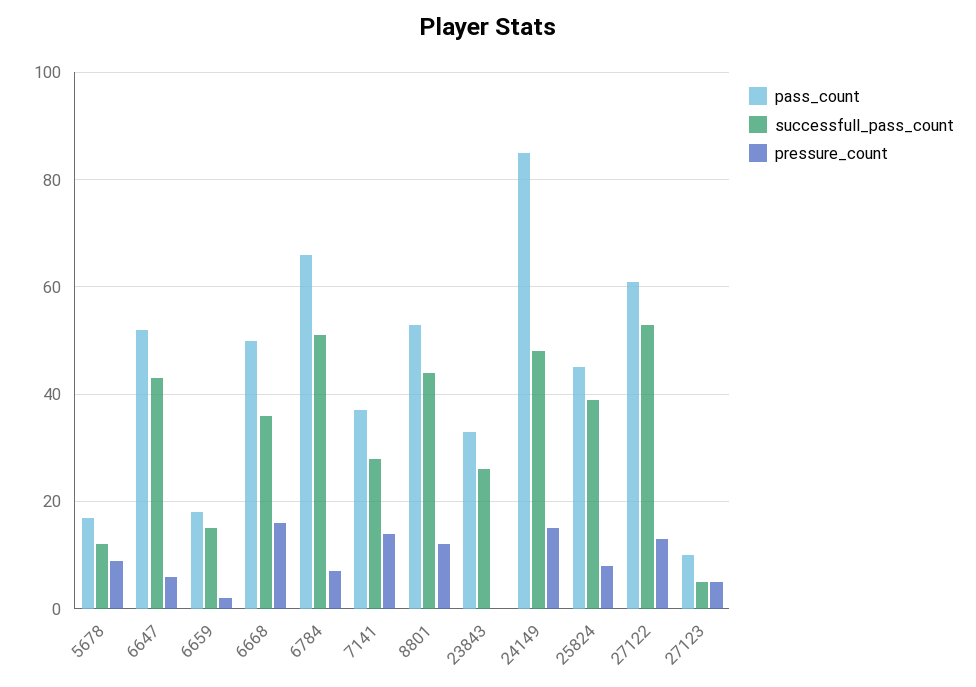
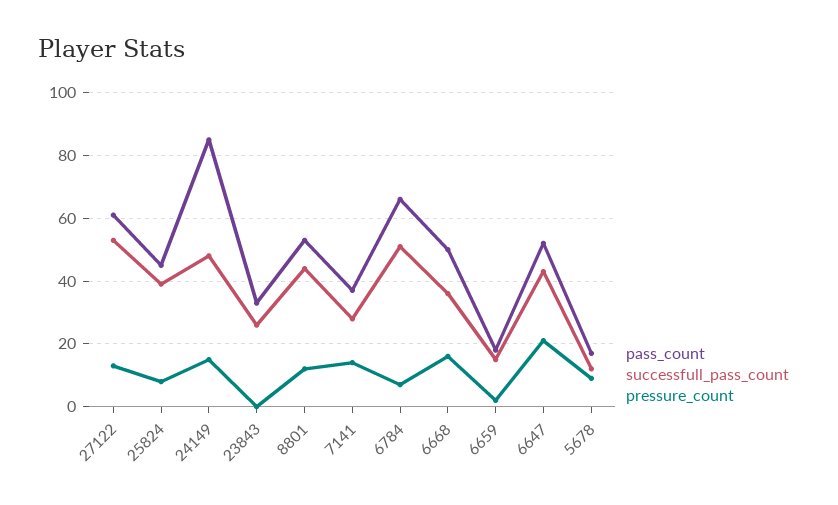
  {
    "pass_count": {
      "5678": 15,
      "6647": 50,
      "6659": 20,
      "6668": 50,
      "6784": 65,
      "7141": 35,
      "8801": 55,
      "23843": 35,
      "24149": 85,
      "25824": 45,
-     "27122": 60,
+     "27122": 60
-     "27123": 10
    },
    "successfull_pass_count": {
      "5678": 10,
      "6647": 45,
      "6659": 15,
      "6668": 35,
      "6784": 50,
      "7141": 30,
      "8801": 45,
      "23843": 25,
      "24149": 50,
      "25824": 40,
-     "27122": 55,
+     "27122": 55
-     "27123": 5
    },
    "pressure_count": {
      "5678": 10,
-     "6647": 5,
+     "6647": 20,
      "6659": 0,
      "6668": 15,
      "6784": 5,
      "7141": 15,
      "8801": 10,
      "23843": 0,
      "24149": 15,
      "25824": 10,
-     "27122": 15,
+     "27122": 15
-     "27123": 5
    }
  }

